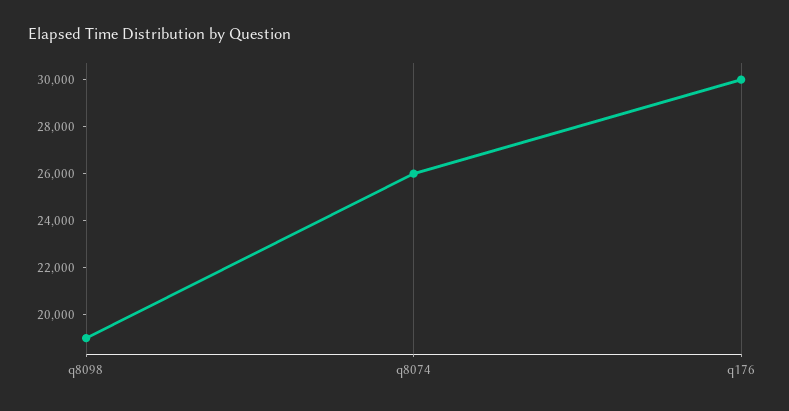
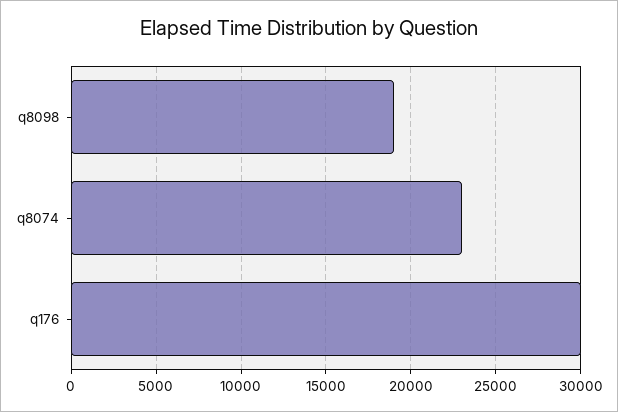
  {
    "q8098": 19000,
-   "q8074": 26000,
+   "q8074": 23000,
    "q176": 30000
  }

